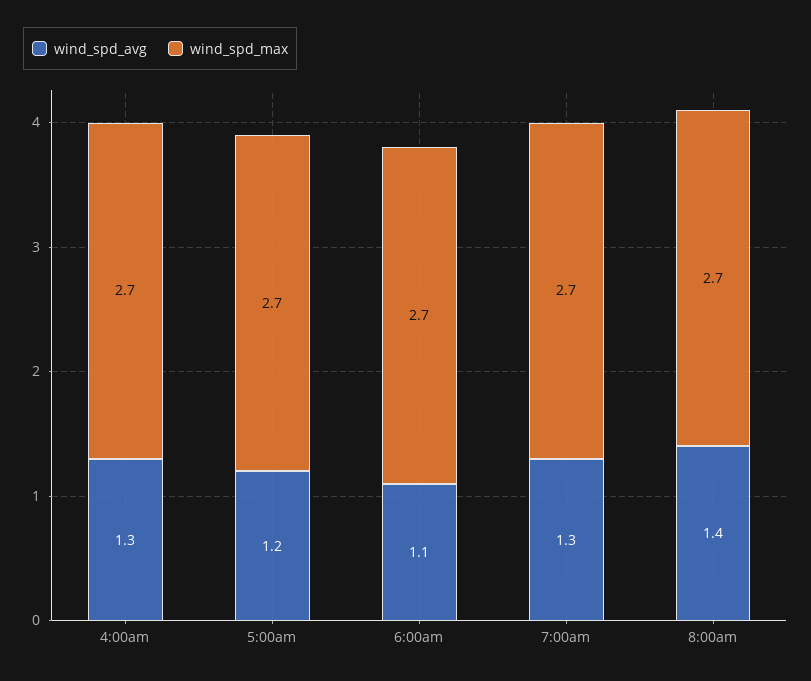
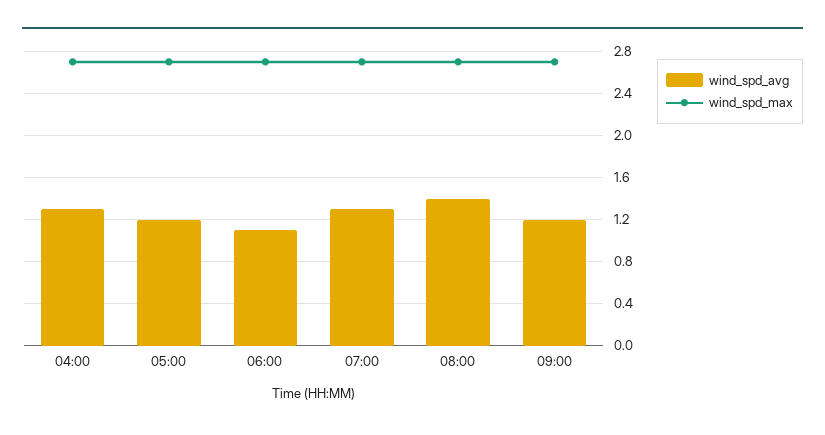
  {
    "wind_spd_avg": {
      "4:00am": 1.3,
      "5:00am": 1.2,
      "6:00am": 1.1,
      "7:00am": 1.3,
-     "8:00am": 1.4
+     "8:00am": 1.4,
+     "09:00": 1.2
    },
    "wind_spd_max": {
      "4:00am": 2.7,
      "5:00am": 2.7,
      "6:00am": 2.7,
      "7:00am": 2.7,
-     "8:00am": 2.7
+     "8:00am": 2.7,
+     "09:00": 2.7
    }
  }

